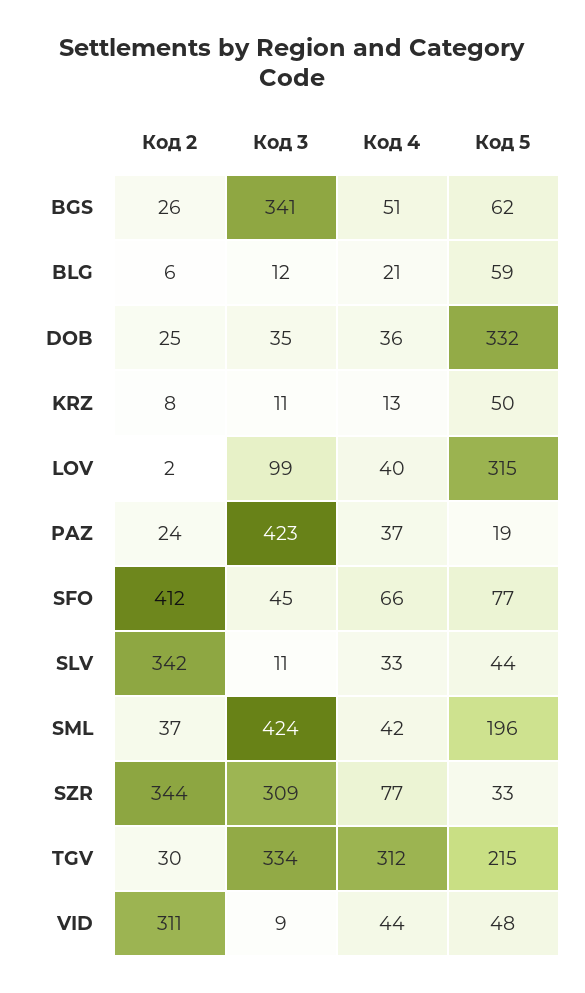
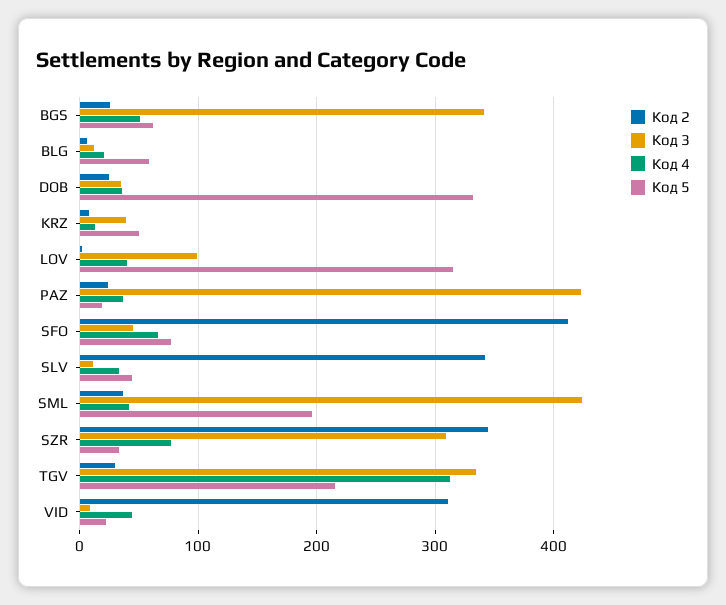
  {
    "Код 2": {
      "BGS": 26,
      "BLG": 6,
      "DOB": 25,
      "KRZ": 8,
      "LOV": 2,
      "PAZ": 24,
      "SFO": 412,
      "SLV": 342,
      "SML": 37,
      "SZR": 344,
      "TGV": 30,
      "VID": 311
    },
    "Код 3": {
      "BGS": 341,
      "BLG": 12,
      "DOB": 35,
-     "KRZ": 11,
+     "KRZ": 40,
      "LOV": 99,
      "PAZ": 423,
      "SFO": 45,
      "SLV": 11,
      "SML": 424,
      "SZR": 309,
      "TGV": 334,
      "VID": 9
    },
    "Код 4": {
      "BGS": 51,
      "BLG": 21,
      "DOB": 36,
      "KRZ": 13,
      "LOV": 40,
      "PAZ": 37,
      "SFO": 66,
      "SLV": 33,
      "SML": 42,
      "SZR": 77,
      "TGV": 312,
      "VID": 44
    },
    "Код 5": {
      "BGS": 62,
      "BLG": 59,
      "DOB": 332,
      "KRZ": 50,
      "LOV": 315,
      "PAZ": 19,
      "SFO": 77,
      "SLV": 44,
      "SML": 196,
      "SZR": 33,
      "TGV": 215,
-     "VID": 48
+     "VID": 20
    }
  }

